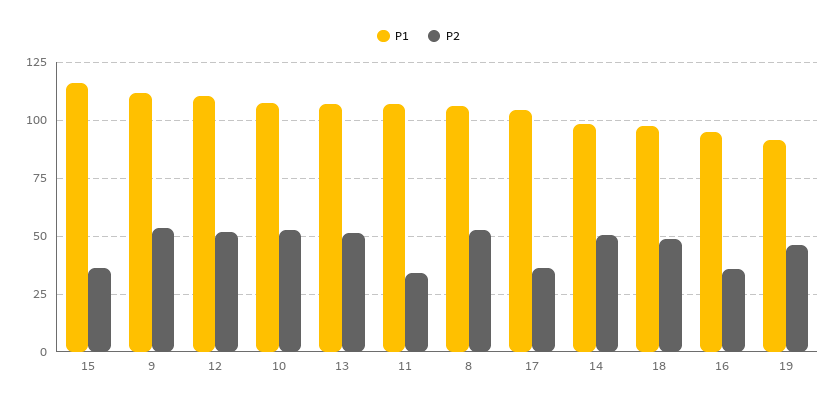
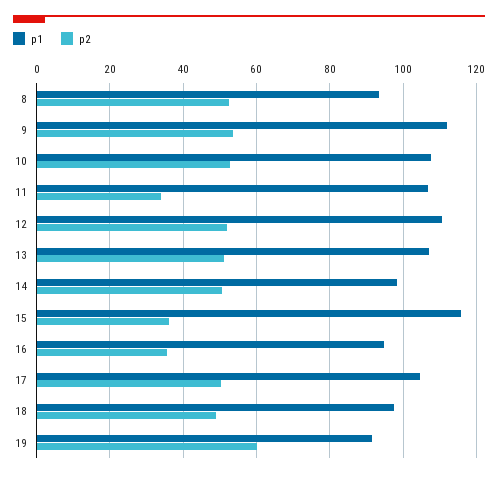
  {
    "P1": {
      "15": 116,
      "9": 112,
      "12": 110,
      "10": 108,
      "13": 108,
      "11": 106,
-     "8": 105,
+     "8": 94,
      "17": 104,
      "14": 98,
      "18": 98,
      "16": 94,
      "19": 92
    },
    "P2": {
      "15": 36,
      "9": 54,
      "12": 52,
      "10": 52,
      "13": 52,
      "11": 34,
      "8": 52,
-     "17": 35,
+     "17": 50,
      "14": 50,
      "18": 48,
      "16": 36,
-     "19": 45
+     "19": 60
    }
  }

